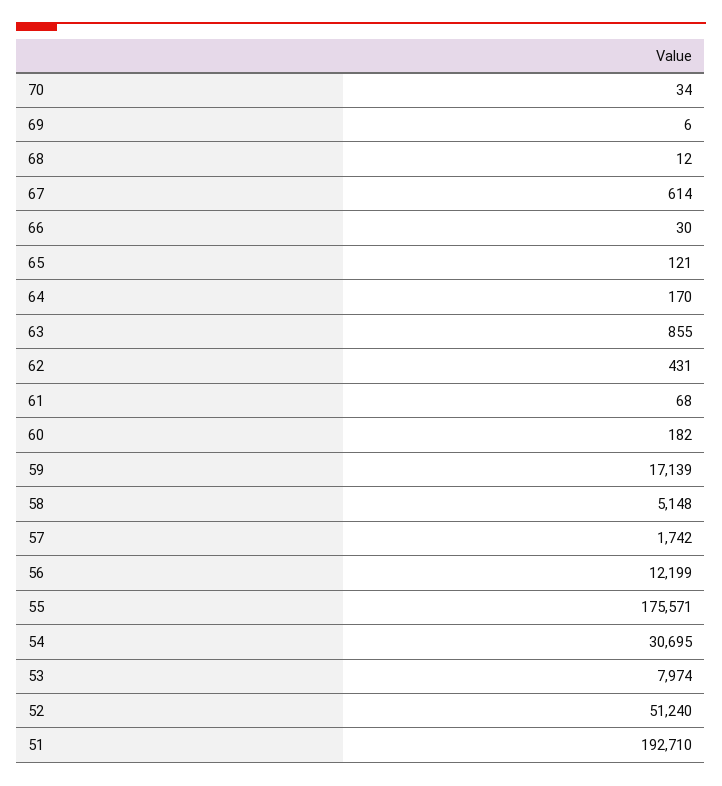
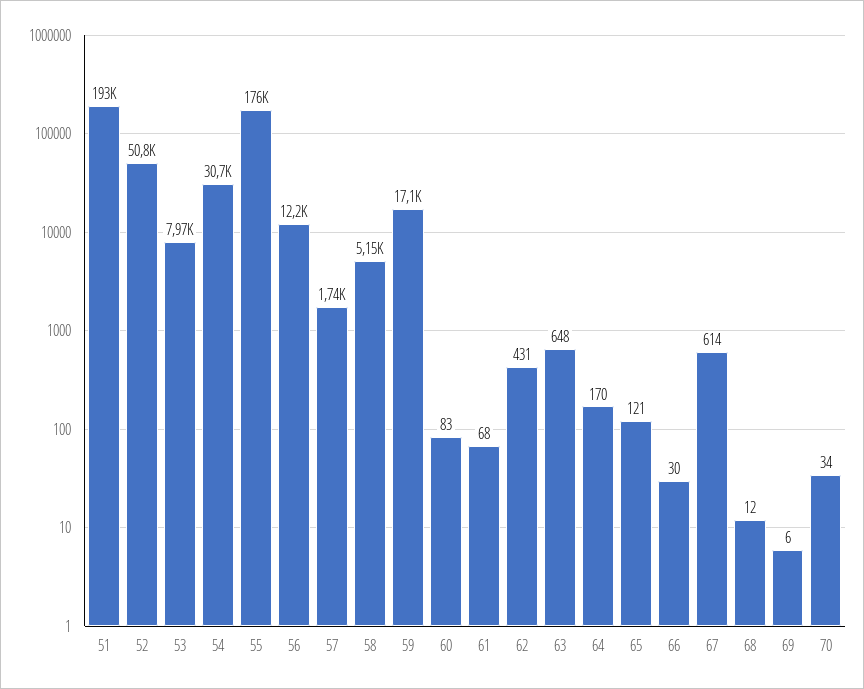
  {
    "70": 34,
    "69": 6,
    "68": 12,
    "67": 614,
    "66": 30,
    "65": 121,
    "64": 170,
-   "63": 855,
+   "63": 648,
    "62": 431,
    "61": 68,
-   "60": 182,
+   "60": 83,
    "59": 17139,
    "58": 5148,
    "57": 1742,
    "56": 12199,
    "55": 175571,
    "54": 30695,
    "53": 7974,
-   "52": 51240,
+   "52": 50800,
    "51": 192710
  }

